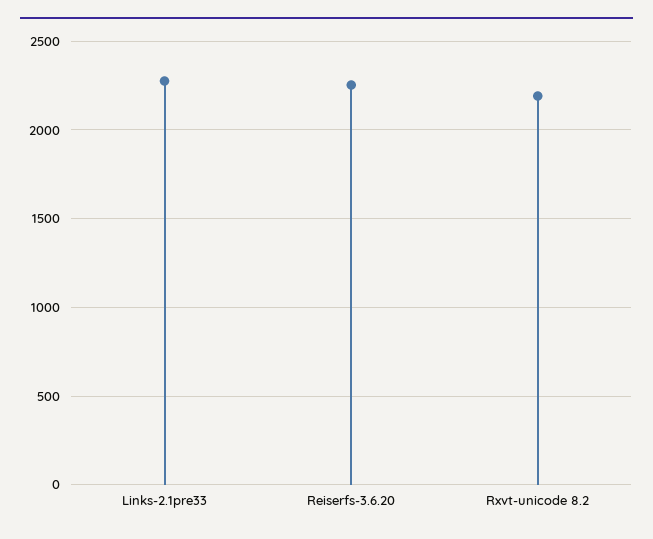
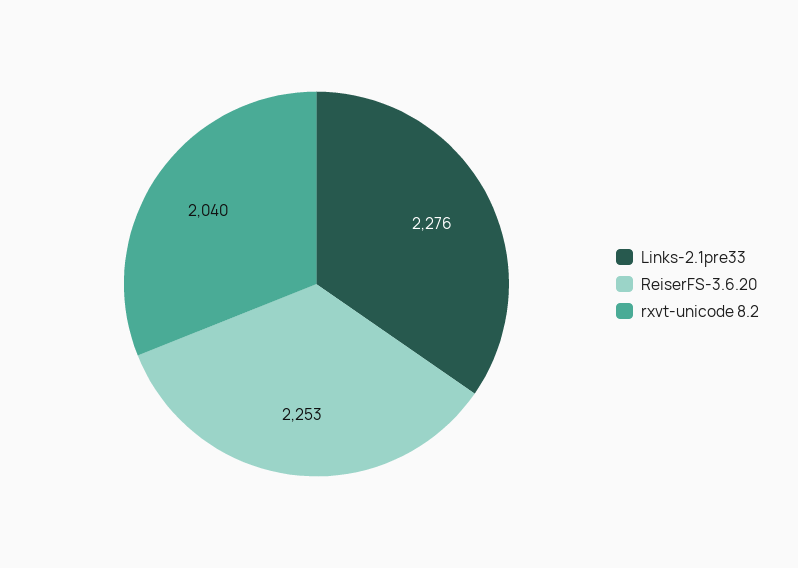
  {
    "Links-2.1pre33": 2276,
    "Reiserfs-3.6.20": 2253,
-   "Rxvt-unicode 8.2": 2200
+   "Rxvt-unicode 8.2": 2040
  }

